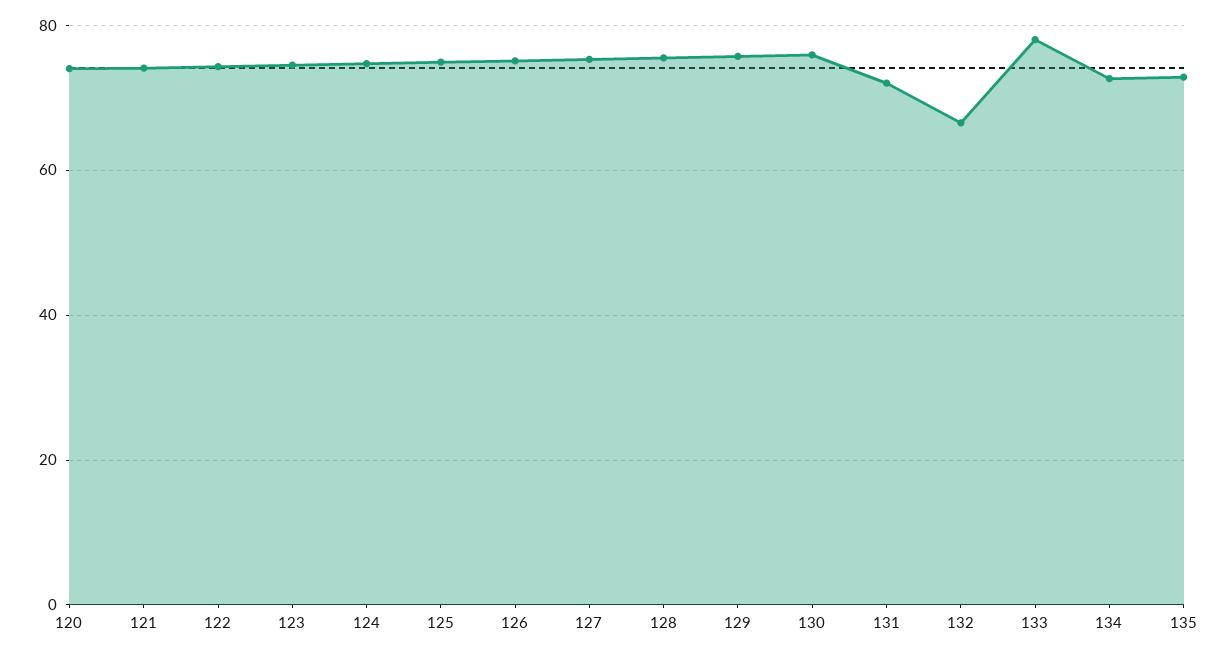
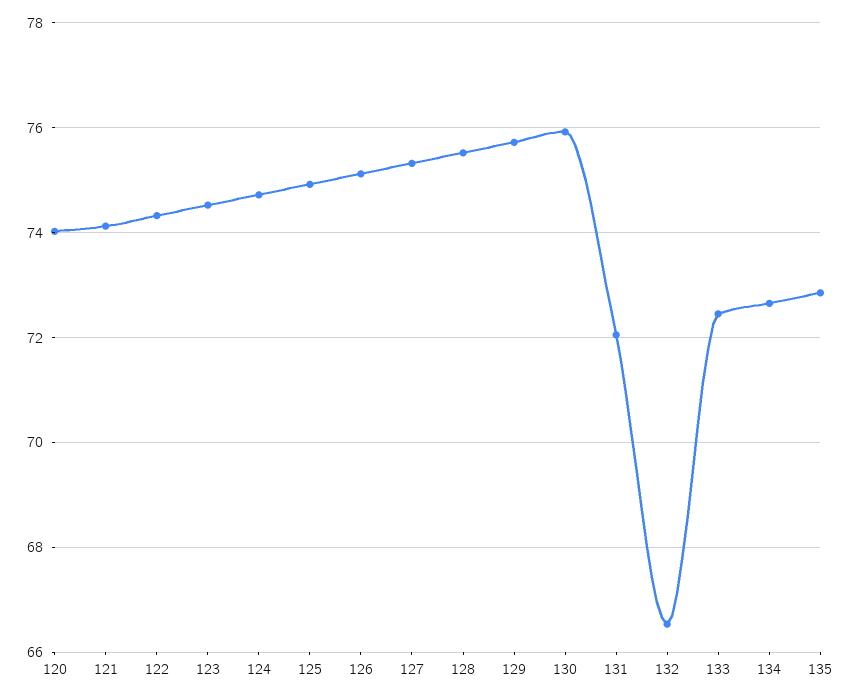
  {
    "120": 74,
    "121": 74.2,
    "122": 74.4,
    "123": 74.6,
    "124": 74.8,
    "125": 75,
    "126": 75.2,
    "127": 75.4,
    "128": 75.6,
    "129": 75.8,
    "130": 76,
    "131": 72,
    "132": 66.6,
-   "133": 78,
+   "133": 72.4,
    "134": 72.6,
    "135": 72.8
  }

